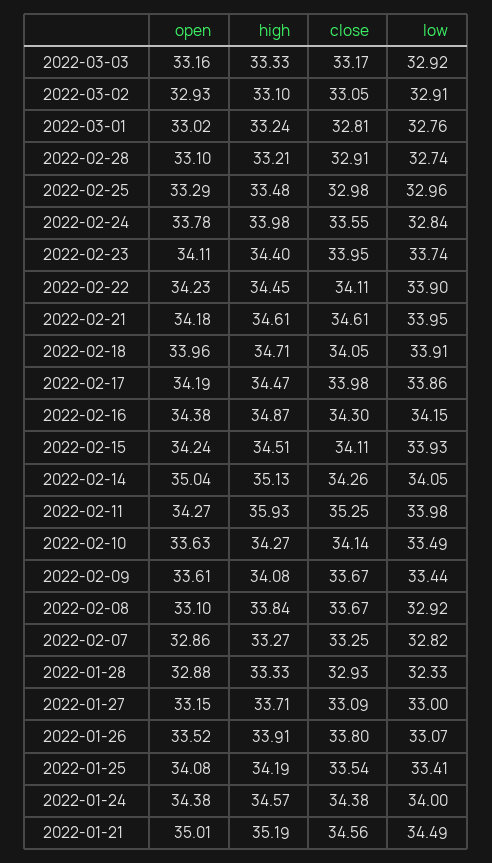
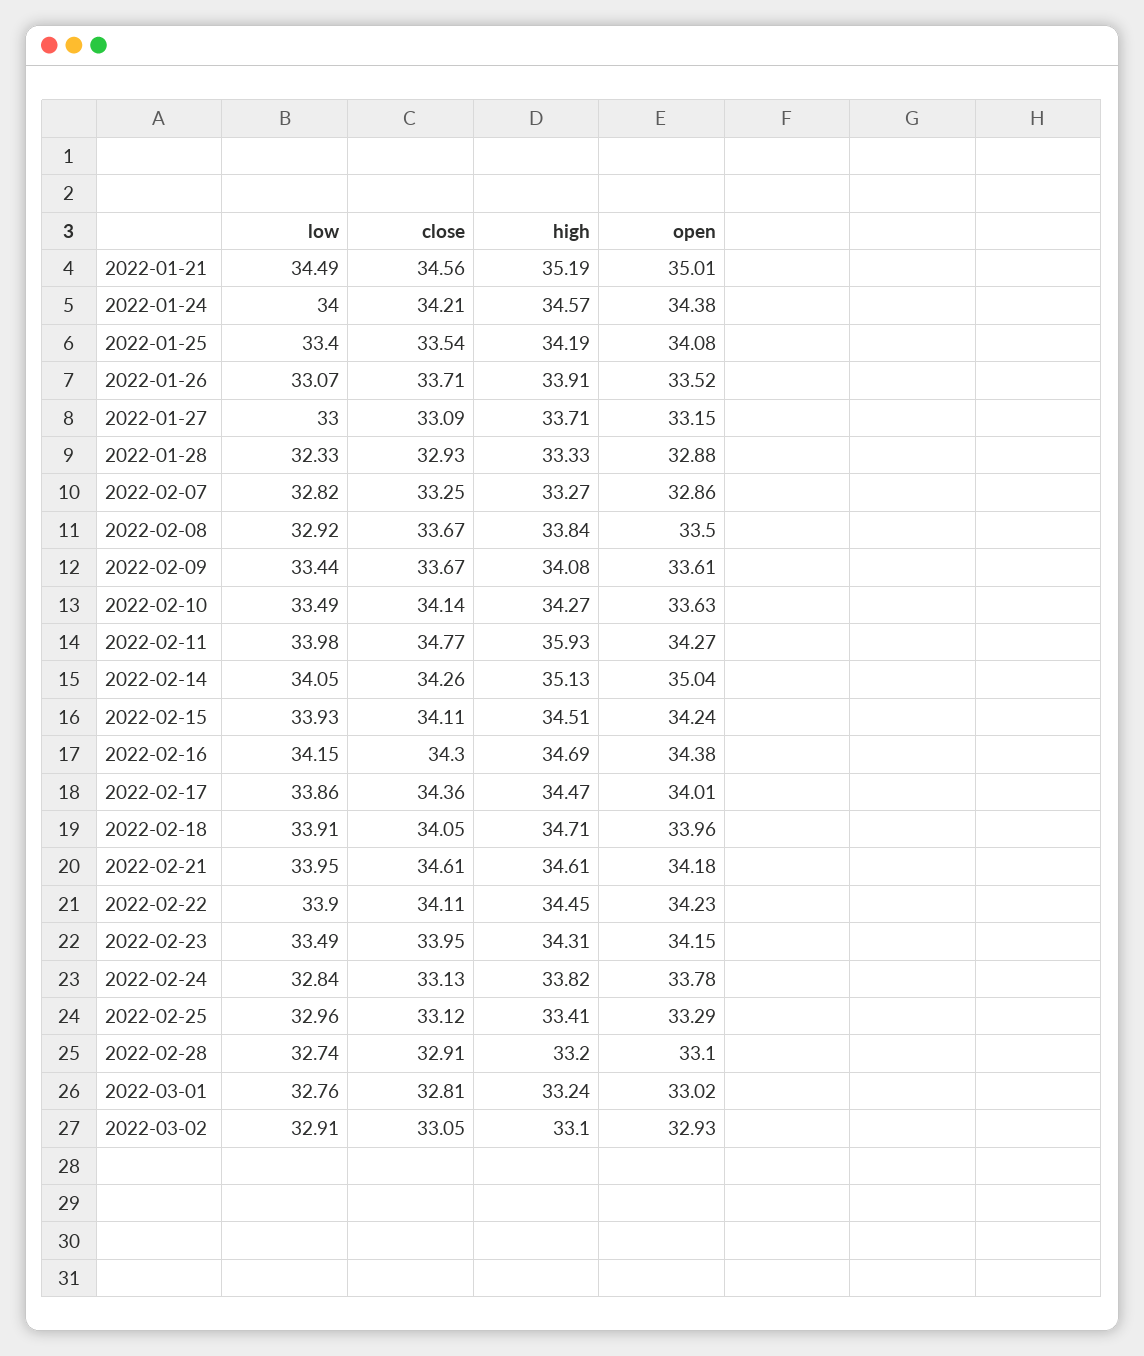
  {
    "open": {
-     "2022-03-03": 33.16,
      "2022-03-02": 32.93,
      "2022-03-01": 33.02,
      "2022-02-28": 33.1,
      "2022-02-25": 33.29,
      "2022-02-24": 33.78,
-     "2022-02-23": 34.11,
+     "2022-02-23": 34.15,
      "2022-02-22": 34.23,
      "2022-02-21": 34.18,
      "2022-02-18": 33.96,
-     "2022-02-17": 34.19,
+     "2022-02-17": 34.01,
      "2022-02-16": 34.38,
      "2022-02-15": 34.24,
      "2022-02-14": 35.04,
      "2022-02-11": 34.27,
      "2022-02-10": 33.63,
      "2022-02-09": 33.61,
-     "2022-02-08": 33.1,
+     "2022-02-08": 33.5,
      "2022-02-07": 32.86,
      "2022-01-28": 32.88,
      "2022-01-27": 33.15,
      "2022-01-26": 33.52,
      "2022-01-25": 34.08,
      "2022-01-24": 34.38,
      "2022-01-21": 35.01
    },
    "high": {
-     "2022-03-03": 33.33,
      "2022-03-02": 33.1,
      "2022-03-01": 33.24,
-     "2022-02-28": 33.21,
+     "2022-02-28": 33.2,
-     "2022-02-25": 33.48,
+     "2022-02-25": 33.41,
-     "2022-02-24": 33.98,
+     "2022-02-24": 33.82,
-     "2022-02-23": 34.4,
+     "2022-02-23": 34.31,
      "2022-02-22": 34.45,
      "2022-02-21": 34.61,
      "2022-02-18": 34.71,
      "2022-02-17": 34.47,
-     "2022-02-16": 34.87,
+     "2022-02-16": 34.69,
      "2022-02-15": 34.51,
      "2022-02-14": 35.13,
      "2022-02-11": 35.93,
      "2022-02-10": 34.27,
      "2022-02-09": 34.08,
      "2022-02-08": 33.84,
      "2022-02-07": 33.27,
      "2022-01-28": 33.33,
      "2022-01-27": 33.71,
      "2022-01-26": 33.91,
      "2022-01-25": 34.19,
      "2022-01-24": 34.57,
      "2022-01-21": 35.19
    },
    "close": {
-     "2022-03-03": 33.17,
      "2022-03-02": 33.05,
      "2022-03-01": 32.81,
      "2022-02-28": 32.91,
-     "2022-02-25": 32.98,
+     "2022-02-25": 33.12,
-     "2022-02-24": 33.55,
+     "2022-02-24": 33.13,
      "2022-02-23": 33.95,
      "2022-02-22": 34.11,
      "2022-02-21": 34.61,
      "2022-02-18": 34.05,
-     "2022-02-17": 33.98,
+     "2022-02-17": 34.36,
      "2022-02-16": 34.3,
      "2022-02-15": 34.11,
      "2022-02-14": 34.26,
-     "2022-02-11": 35.25,
+     "2022-02-11": 34.77,
      "2022-02-10": 34.14,
      "2022-02-09": 33.67,
      "2022-02-08": 33.67,
      "2022-02-07": 33.25,
      "2022-01-28": 32.93,
      "2022-01-27": 33.09,
-     "2022-01-26": 33.8,
+     "2022-01-26": 33.71,
      "2022-01-25": 33.54,
-     "2022-01-24": 34.38,
+     "2022-01-24": 34.21,
      "2022-01-21": 34.56
    },
    "low": {
-     "2022-03-03": 32.92,
      "2022-03-02": 32.91,
      "2022-03-01": 32.76,
      "2022-02-28": 32.74,
      "2022-02-25": 32.96,
      "2022-02-24": 32.84,
-     "2022-02-23": 33.74,
+     "2022-02-23": 33.49,
      "2022-02-22": 33.9,
      "2022-02-21": 33.95,
      "2022-02-18": 33.91,
      "2022-02-17": 33.86,
      "2022-02-16": 34.15,
      "2022-02-15": 33.93,
      "2022-02-14": 34.05,
      "2022-02-11": 33.98,
      "2022-02-10": 33.49,
      "2022-02-09": 33.44,
      "2022-02-08": 32.92,
      "2022-02-07": 32.82,
      "2022-01-28": 32.33,
      "2022-01-27": 33,
      "2022-01-26": 33.07,
-     "2022-01-25": 33.41,
+     "2022-01-25": 33.4,
      "2022-01-24": 34,
      "2022-01-21": 34.49
    }
  }

